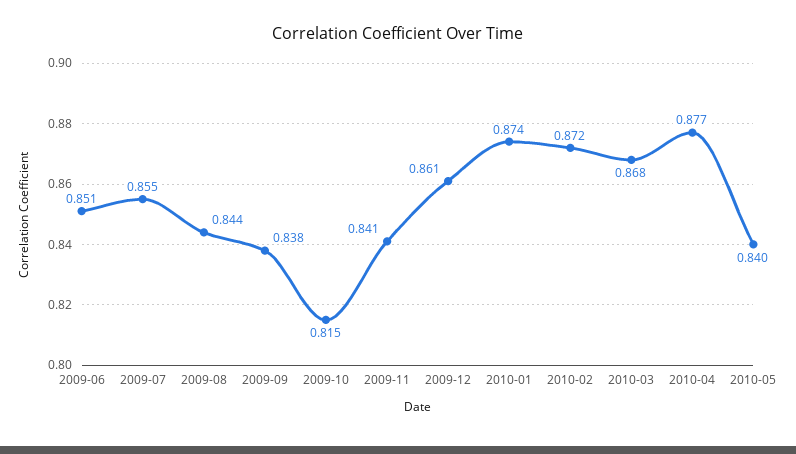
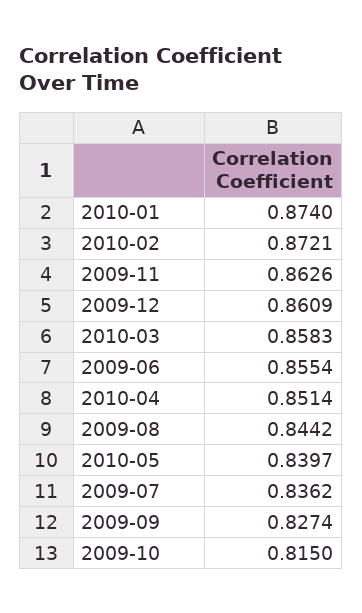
  {
-   "2009-06": 0.851,
+   "2009-06": 0.8554,
-   "2009-07": 0.855,
+   "2009-07": 0.8362,
    "2009-08": 0.8442,
-   "2009-09": 0.838,
+   "2009-09": 0.8274,
    "2009-10": 0.815,
-   "2009-11": 0.841,
+   "2009-11": 0.8626,
    "2009-12": 0.8609,
    "2010-01": 0.874,
    "2010-02": 0.8721,
-   "2010-03": 0.868,
+   "2010-03": 0.8583,
-   "2010-04": 0.877,
+   "2010-04": 0.8514,
    "2010-05": 0.8397
  }

